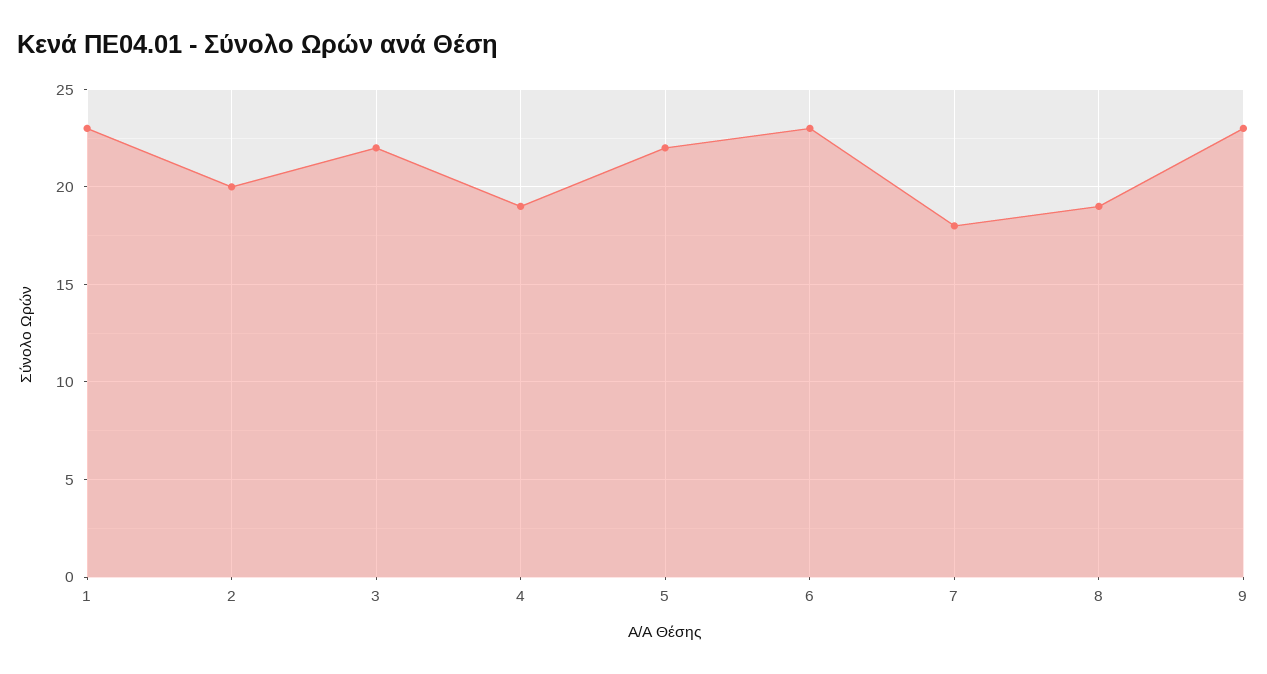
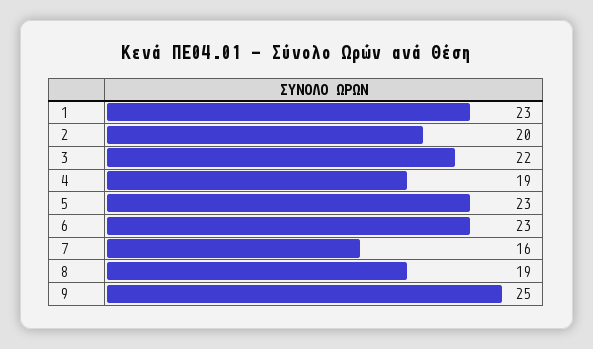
  {
    "1": 23,
    "2": 20,
    "3": 22,
    "4": 19,
-   "5": 22,
+   "5": 23,
    "6": 23,
-   "7": 18,
+   "7": 16,
    "8": 19,
-   "9": 23
+   "9": 25
  }

